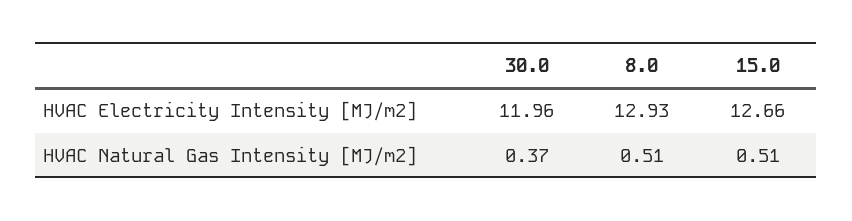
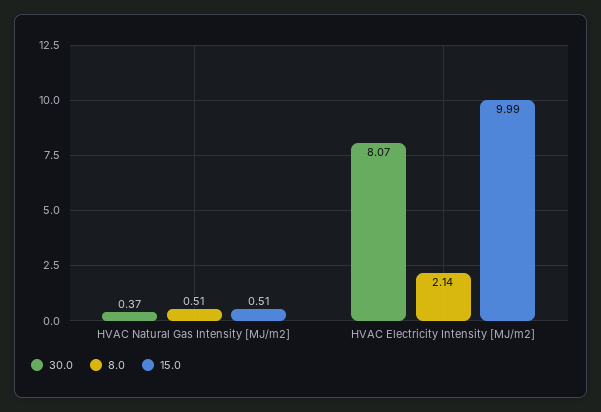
  {
    "30.0": {
-     "HVAC Electricity Intensity [MJ/m2]": 11.96,
+     "HVAC Electricity Intensity [MJ/m2]": 8.07,
      "HVAC Natural Gas Intensity [MJ/m2]": 0.37
    },
    "8.0": {
-     "HVAC Electricity Intensity [MJ/m2]": 12.93,
+     "HVAC Electricity Intensity [MJ/m2]": 2.14,
      "HVAC Natural Gas Intensity [MJ/m2]": 0.51
    },
    "15.0": {
-     "HVAC Electricity Intensity [MJ/m2]": 12.66,
+     "HVAC Electricity Intensity [MJ/m2]": 9.99,
      "HVAC Natural Gas Intensity [MJ/m2]": 0.51
    }
  }

